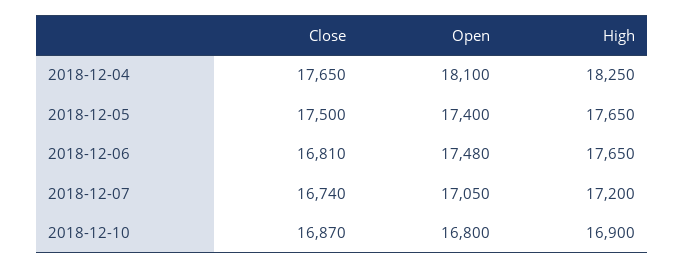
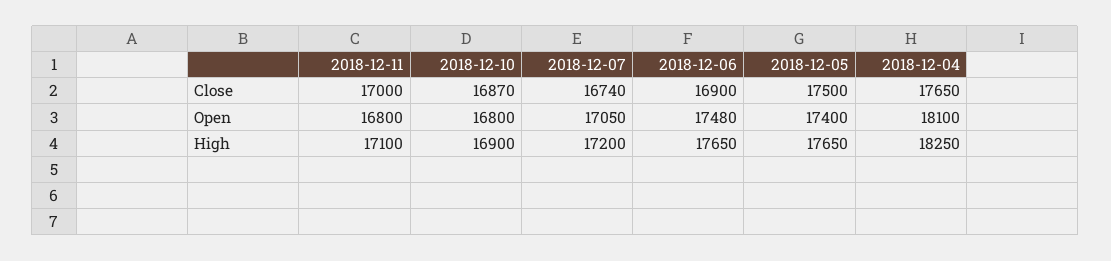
  {
    "Close": {
      "2018-12-04": 17650,
      "2018-12-05": 17500,
-     "2018-12-06": 16810,
+     "2018-12-06": 16900,
      "2018-12-07": 16740,
-     "2018-12-10": 16870
+     "2018-12-10": 16870,
+     "2018-12-11": 17000
    },
    "Open": {
      "2018-12-04": 18100,
      "2018-12-05": 17400,
      "2018-12-06": 17480,
      "2018-12-07": 17050,
-     "2018-12-10": 16800
+     "2018-12-10": 16800,
+     "2018-12-11": 16800
    },
    "High": {
      "2018-12-04": 18250,
      "2018-12-05": 17650,
      "2018-12-06": 17650,
      "2018-12-07": 17200,
-     "2018-12-10": 16900
+     "2018-12-10": 16900,
+     "2018-12-11": 17100
    }
  }

